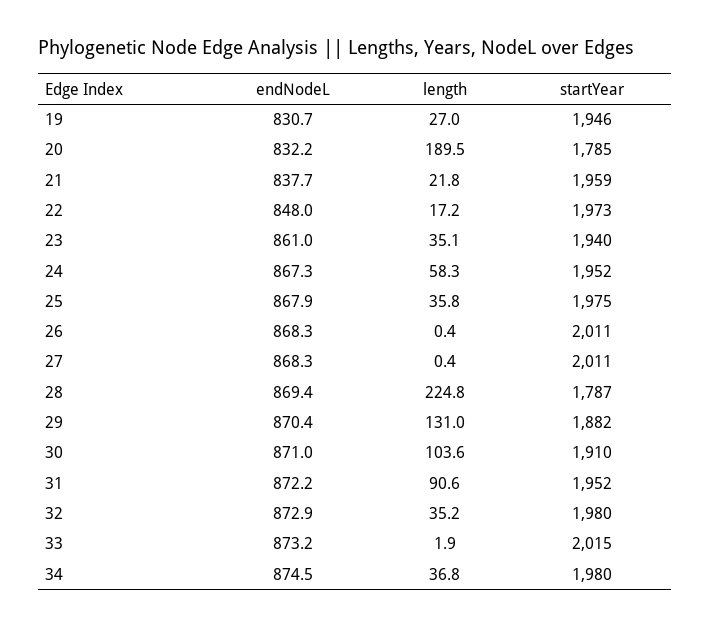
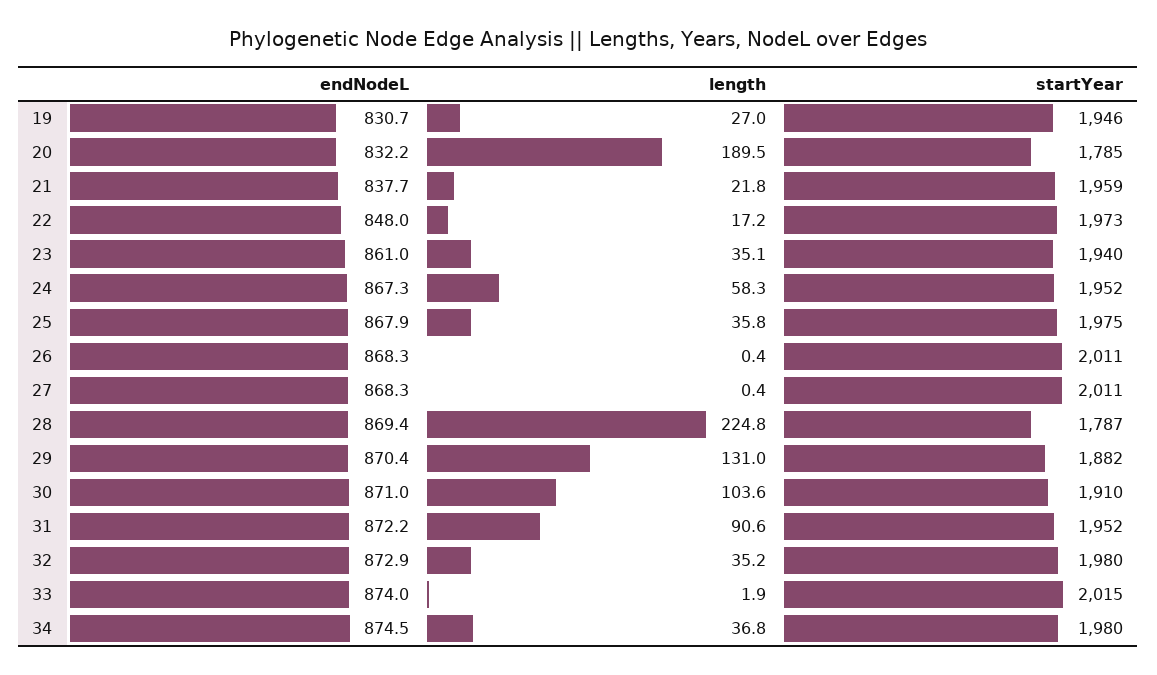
  {
    "endNodeL": {
      "19": 830.7,
      "20": 832.2,
      "21": 837.7,
      "22": 848,
      "23": 861,
      "24": 867.3,
      "25": 867.9,
      "26": 868.3,
      "27": 868.3,
      "28": 869.4,
      "29": 870.4,
      "30": 871,
      "31": 872.2,
      "32": 872.9,
-     "33": 873.2,
+     "33": 874,
      "34": 874.5
    },
    "length": {
      "19": 27,
      "20": 189.5,
      "21": 21.8,
      "22": 17.2,
      "23": 35.1,
      "24": 58.3,
      "25": 35.8,
      "26": 0.4,
      "27": 0.4,
      "28": 224.8,
      "29": 131,
      "30": 103.6,
      "31": 90.6,
      "32": 35.2,
      "33": 1.9,
      "34": 36.8
    },
    "startYear": {
      "19": 1946,
      "20": 1785,
      "21": 1959,
      "22": 1973,
      "23": 1940,
      "24": 1952,
      "25": 1975,
      "26": 2011,
      "27": 2011,
      "28": 1787,
      "29": 1882,
      "30": 1910,
      "31": 1952,
      "32": 1980,
      "33": 2015,
      "34": 1980
    }
  }

